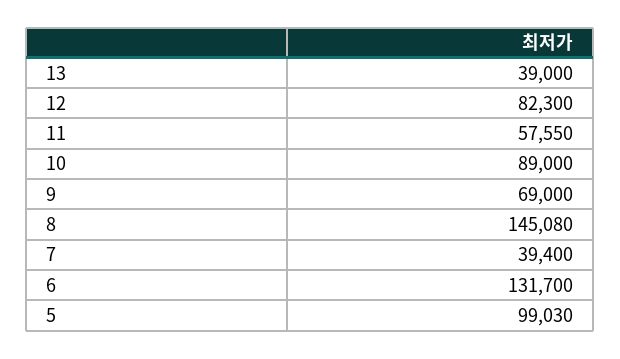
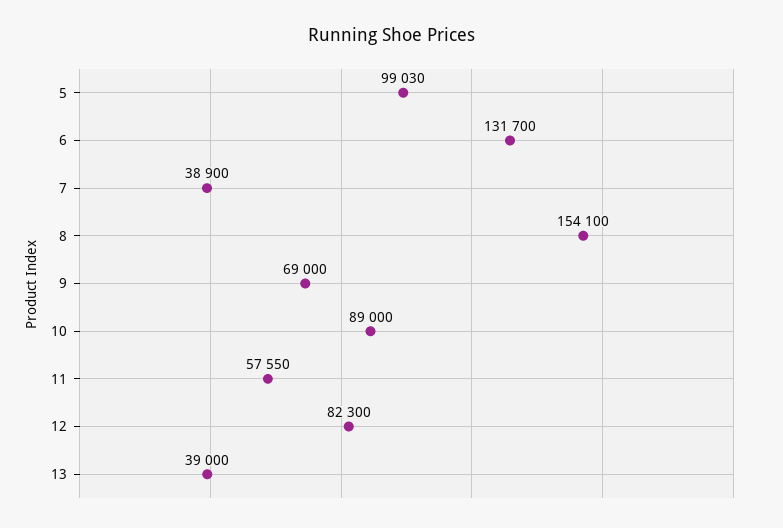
  {
    "13": 39000,
    "12": 82300,
    "11": 57550,
    "10": 89000,
    "9": 69000,
-   "8": 145080,
+   "8": 154100,
-   "7": 39400,
+   "7": 38900,
    "6": 131700,
    "5": 99030
  }

